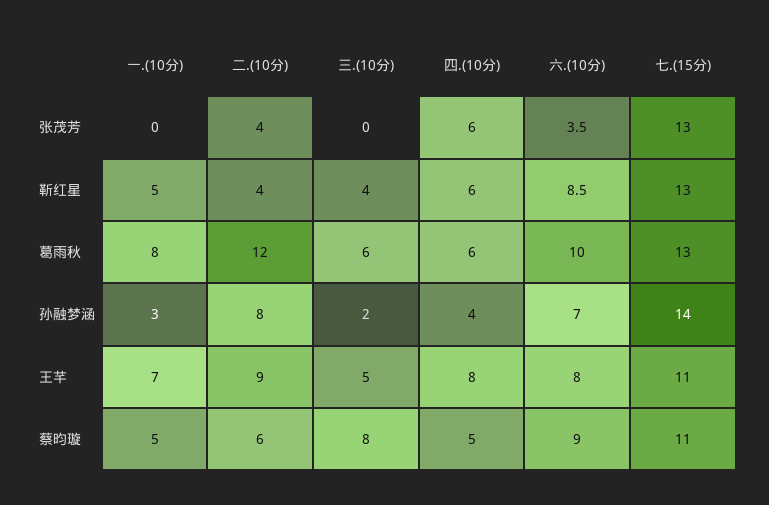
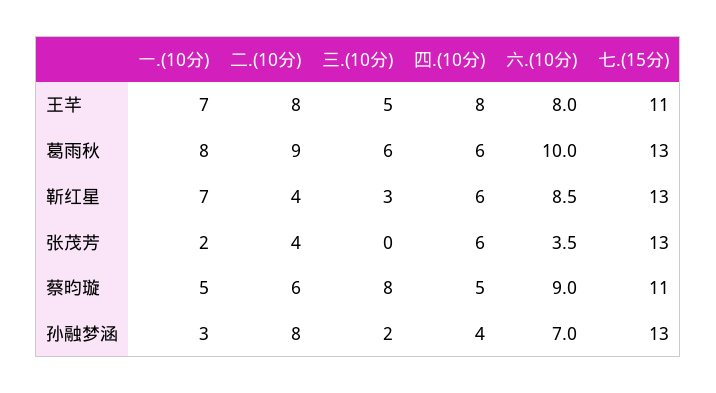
  {
    "一.(10分)": {
-     "张茂芳": 0,
+     "张茂芳": 2,
-     "靳红星": 5,
+     "靳红星": 7,
      "葛雨秋": 8,
      "孙融梦涵": 3,
      "王芊": 7,
      "蔡昀璇": 5
    },
    "二.(10分)": {
      "张茂芳": 4,
      "靳红星": 4,
-     "葛雨秋": 12,
+     "葛雨秋": 9,
      "孙融梦涵": 8,
-     "王芊": 9,
+     "王芊": 8,
      "蔡昀璇": 6
    },
    "三.(10分)": {
      "张茂芳": 0,
-     "靳红星": 4,
+     "靳红星": 3,
      "葛雨秋": 6,
      "孙融梦涵": 2,
      "王芊": 5,
      "蔡昀璇": 8
    },
    "四.(10分)": {
      "张茂芳": 6,
      "靳红星": 6,
      "葛雨秋": 6,
      "孙融梦涵": 4,
      "王芊": 8,
      "蔡昀璇": 5
    },
    "六.(10分)": {
      "张茂芳": 3.5,
      "靳红星": 8.5,
      "葛雨秋": 10,
      "孙融梦涵": 7,
      "王芊": 8,
      "蔡昀璇": 9
    },
    "七.(15分)": {
      "张茂芳": 13,
      "靳红星": 13,
      "葛雨秋": 13,
-     "孙融梦涵": 14,
+     "孙融梦涵": 13,
      "王芊": 11,
      "蔡昀璇": 11
    }
  }

